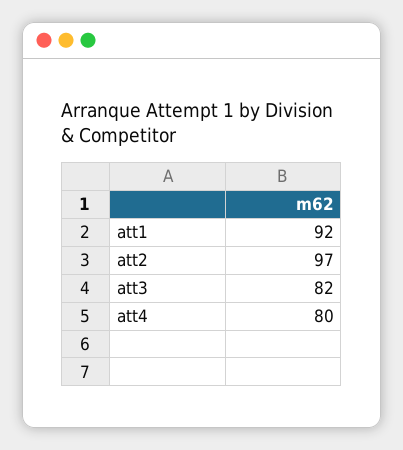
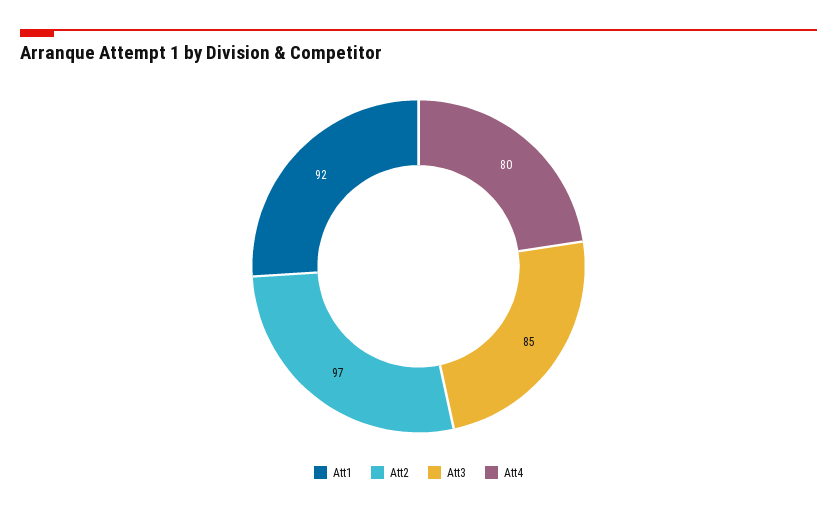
  {
    "att1": 92,
    "att2": 97,
-   "att3": 82,
+   "att3": 85,
    "att4": 80
  }

